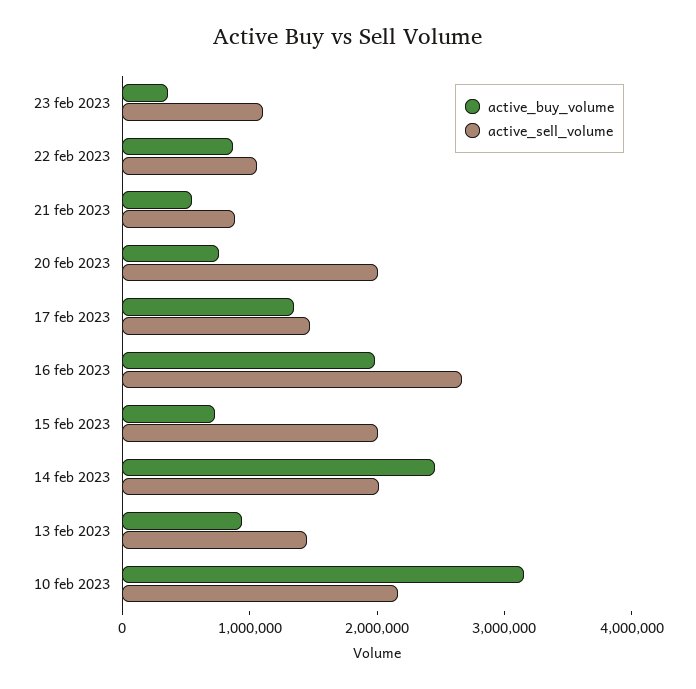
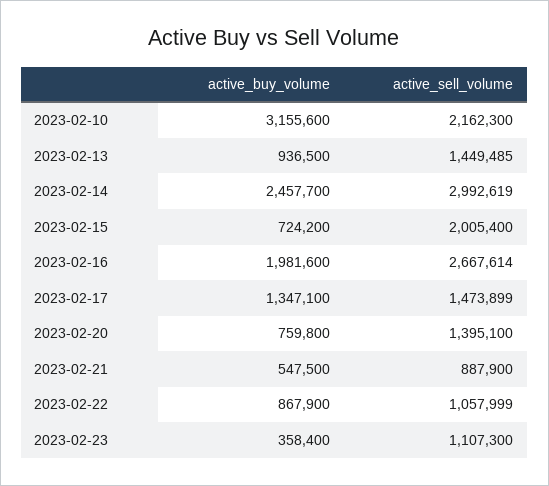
  {
    "active_buy_volume": {
      "23 feb 2023": 358400,
      "22 feb 2023": 867900,
      "21 feb 2023": 547500,
      "20 feb 2023": 759800,
      "17 feb 2023": 1347100,
      "16 feb 2023": 1981600,
      "15 feb 2023": 724200,
      "14 feb 2023": 2457700,
      "13 feb 2023": 936500,
      "10 feb 2023": 3155600
    },
    "active_sell_volume": {
      "23 feb 2023": 1107300,
      "22 feb 2023": 1057999,
      "21 feb 2023": 887900,
-     "20 feb 2023": 2000000,
+     "20 feb 2023": 1395100,
      "17 feb 2023": 1473899,
      "16 feb 2023": 2667614,
      "15 feb 2023": 2005400,
-     "14 feb 2023": 2000000,
+     "14 feb 2023": 2992619,
      "13 feb 2023": 1449485,
      "10 feb 2023": 2162300
    }
  }

